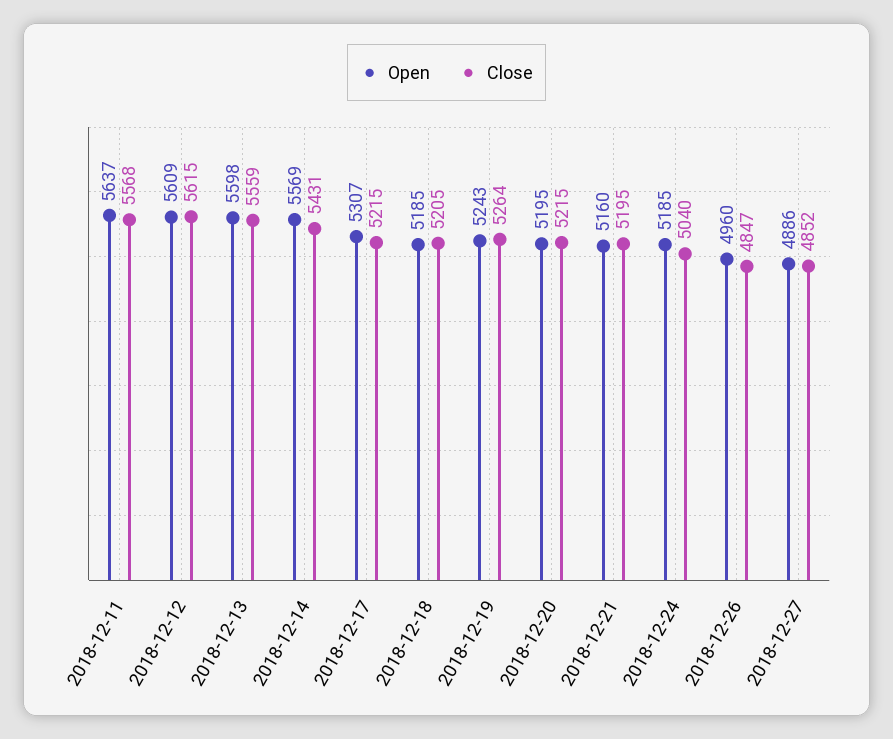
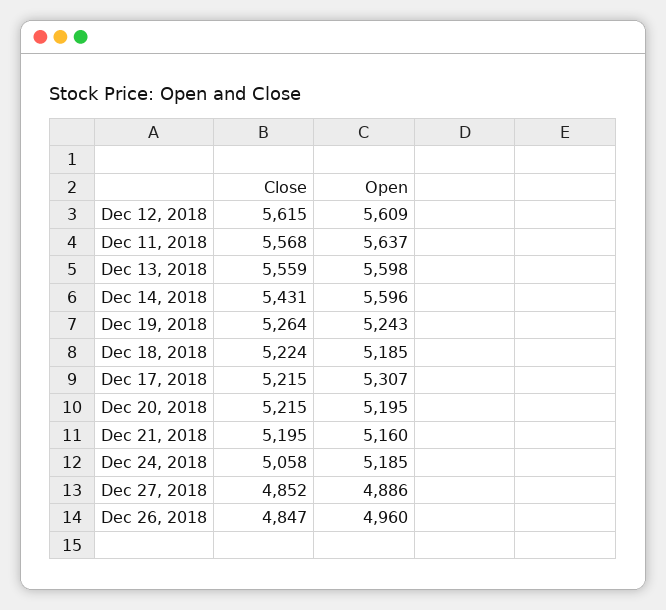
  {
    "Open": {
      "2018-12-11": 5637,
      "2018-12-12": 5609,
      "2018-12-13": 5598,
-     "2018-12-14": 5569,
+     "2018-12-14": 5596,
      "2018-12-17": 5307,
      "2018-12-18": 5185,
      "2018-12-19": 5243,
      "2018-12-20": 5195,
      "2018-12-21": 5160,
      "2018-12-24": 5185,
      "2018-12-26": 4960,
      "2018-12-27": 4886
    },
    "Close": {
      "2018-12-11": 5568,
      "2018-12-12": 5615,
      "2018-12-13": 5559,
      "2018-12-14": 5431,
      "2018-12-17": 5215,
-     "2018-12-18": 5205,
+     "2018-12-18": 5224,
      "2018-12-19": 5264,
      "2018-12-20": 5215,
      "2018-12-21": 5195,
-     "2018-12-24": 5040,
+     "2018-12-24": 5058,
      "2018-12-26": 4847,
      "2018-12-27": 4852
    }
  }

